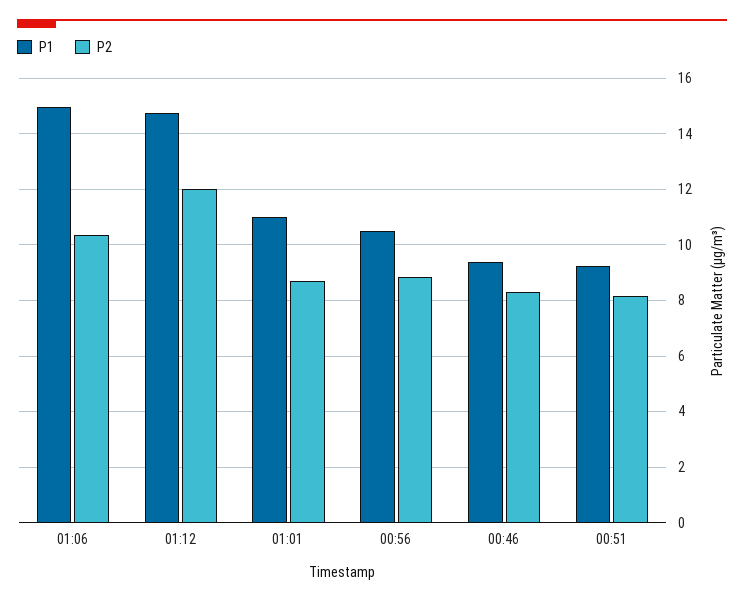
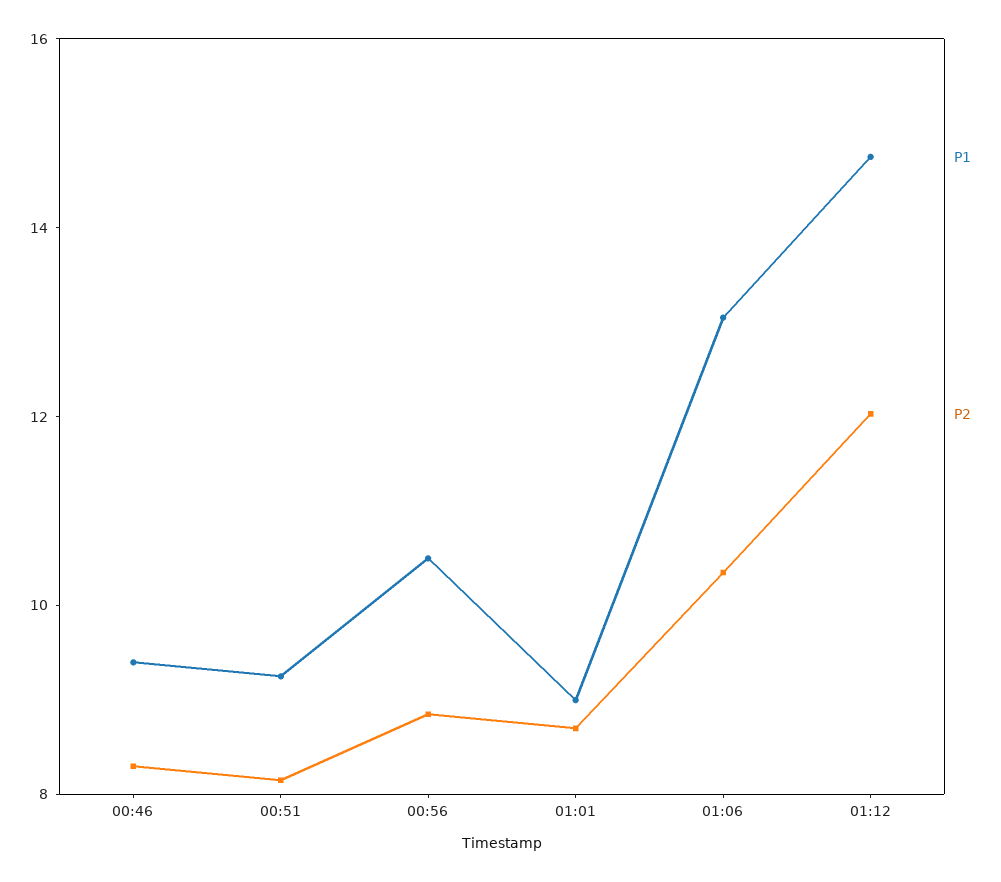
  {
    "P1": {
-     "01:06": 15,
+     "01:06": 13,
      "01:12": 14.75,
-     "01:01": 11,
+     "01:01": 9,
      "00:56": 10.5,
      "00:46": 9.5,
      "00:51": 9.25
    },
    "P2": {
      "01:06": 10.25,
      "01:12": 12,
      "01:01": 8.75,
      "00:56": 8.75,
      "00:46": 8.25,
      "00:51": 8.25
    }
  }

